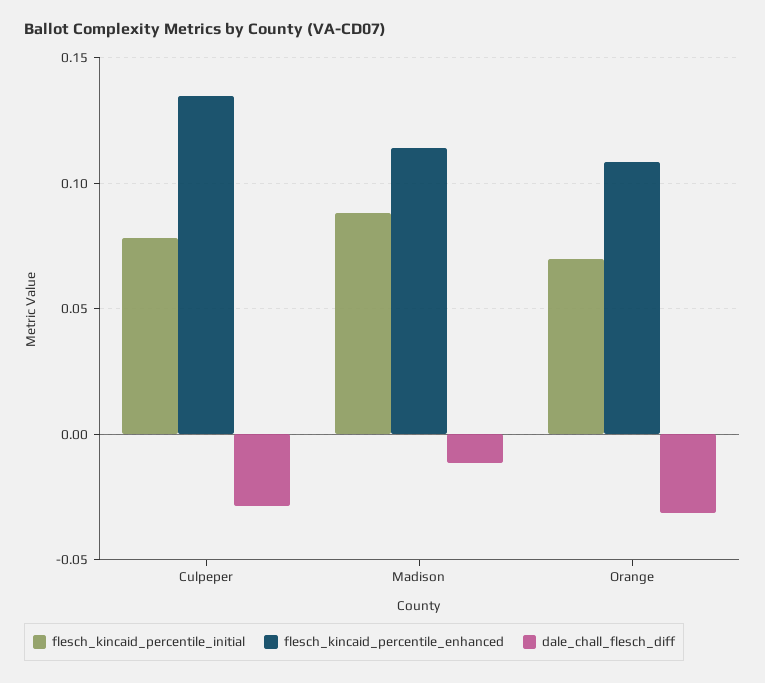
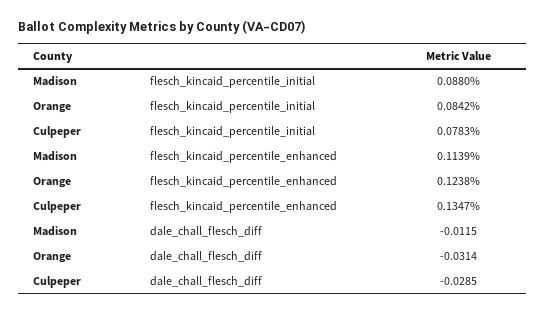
  {
    "flesch_kincaid_percentile_initial": {
      "Culpeper": 0.0783,
      "Madison": 0.088,
-     "Orange": 0.07
+     "Orange": 0.0842
    },
    "flesch_kincaid_percentile_enhanced": {
      "Culpeper": 0.1347,
      "Madison": 0.1139,
-     "Orange": 0.11
+     "Orange": 0.1238
    },
    "dale_chall_flesch_diff": {
      "Culpeper": -0.0285,
      "Madison": -0.0115,
      "Orange": -0.0314
    }
  }

